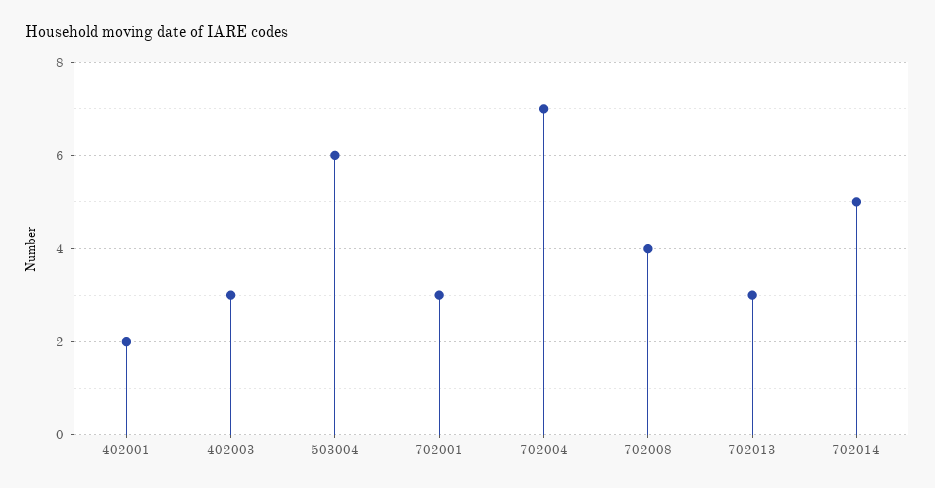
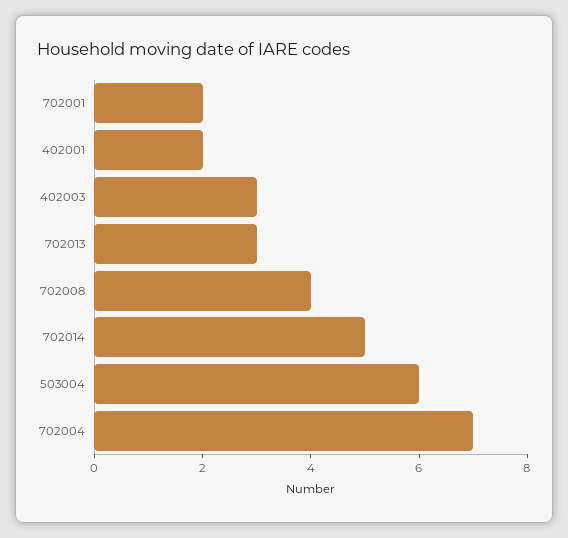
  {
    "402001": 2,
    "402003": 3,
    "503004": 6,
-   "702001": 3,
+   "702001": 2,
    "702004": 7,
    "702008": 4,
    "702013": 3,
    "702014": 5
  }

